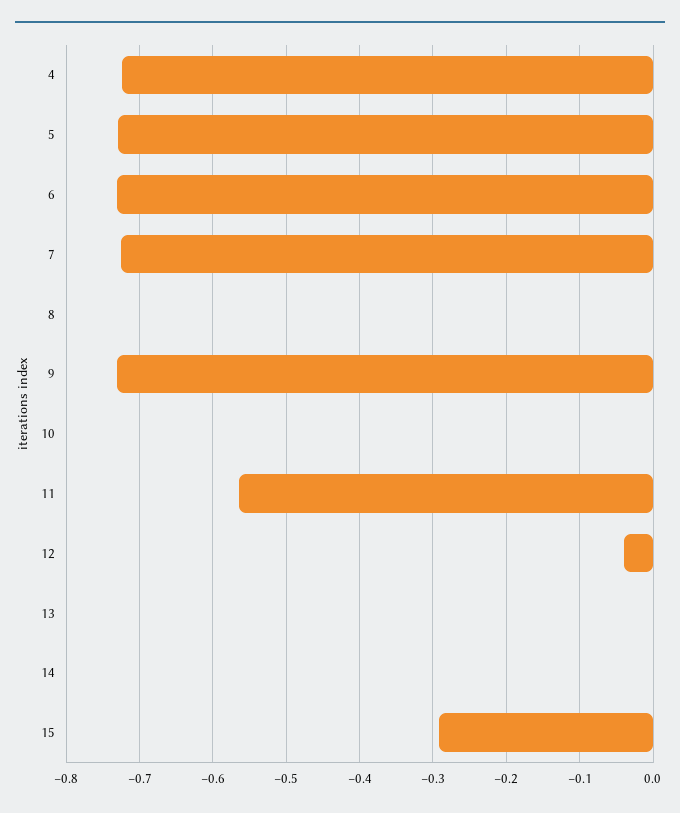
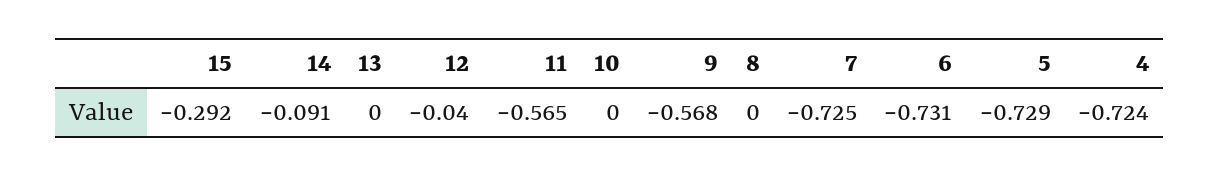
  {
    "4": -0.724,
    "5": -0.729,
    "6": -0.731,
    "7": -0.725,
    "8": 0,
-   "9": -0.73,
+   "9": -0.568,
    "10": 0,
    "11": -0.565,
    "12": -0.04,
    "13": 0,
-   "14": 0,
+   "14": -0.091,
    "15": -0.292
  }

